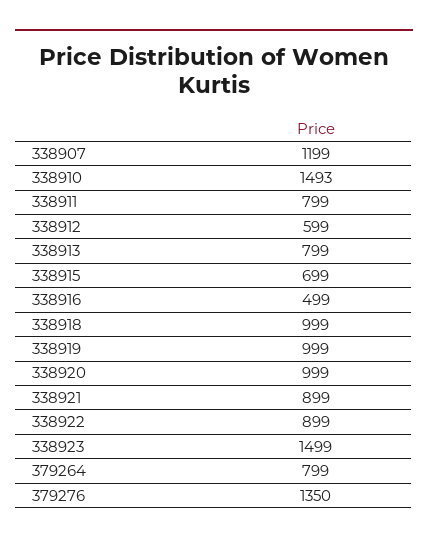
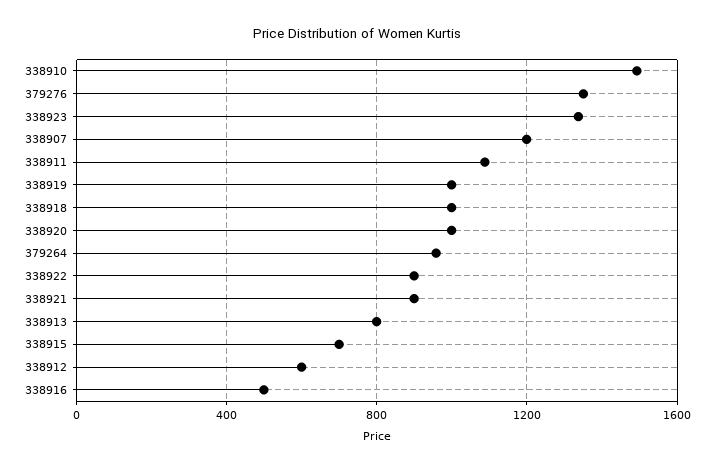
  {
    "338907": 1199,
    "338910": 1493,
-   "338911": 799,
+   "338911": 1100,
    "338912": 599,
    "338913": 799,
    "338915": 699,
    "338916": 499,
    "338918": 999,
    "338919": 999,
    "338920": 999,
    "338921": 899,
    "338922": 899,
-   "338923": 1499,
+   "338923": 1350,
-   "379264": 799,
+   "379264": 950,
    "379276": 1350
  }

